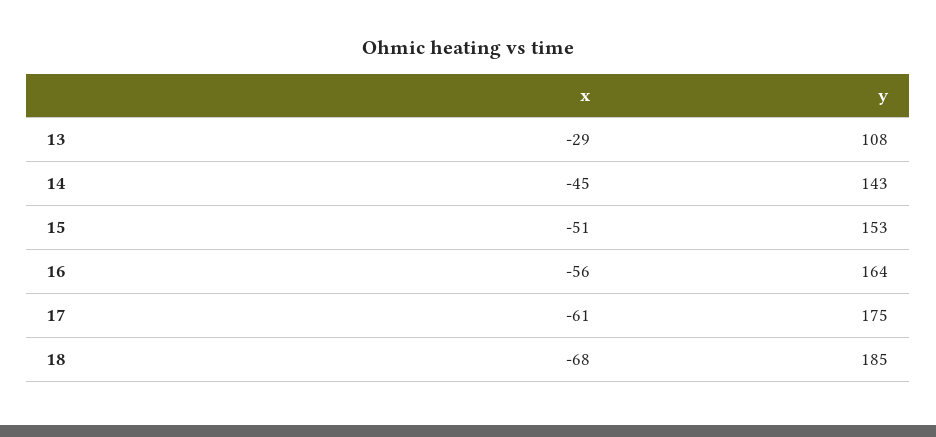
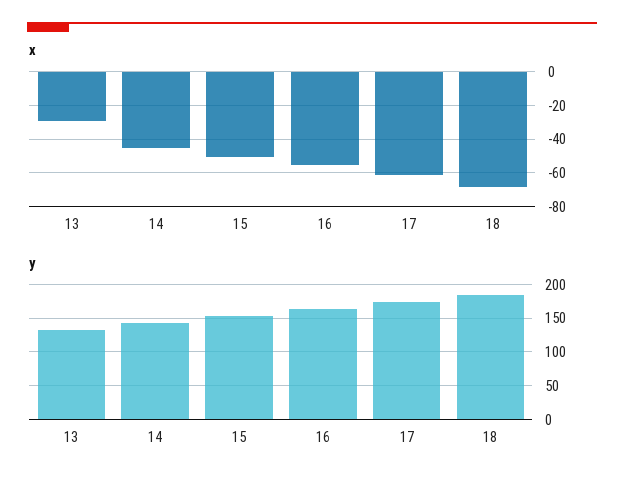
  {
    "x": {
      "13": -29,
      "14": -45,
      "15": -51,
      "16": -56,
      "17": -61,
      "18": -68
    },
    "y": {
-     "13": 108,
+     "13": 130,
      "14": 143,
      "15": 153,
      "16": 164,
      "17": 175,
      "18": 185
    }
  }

